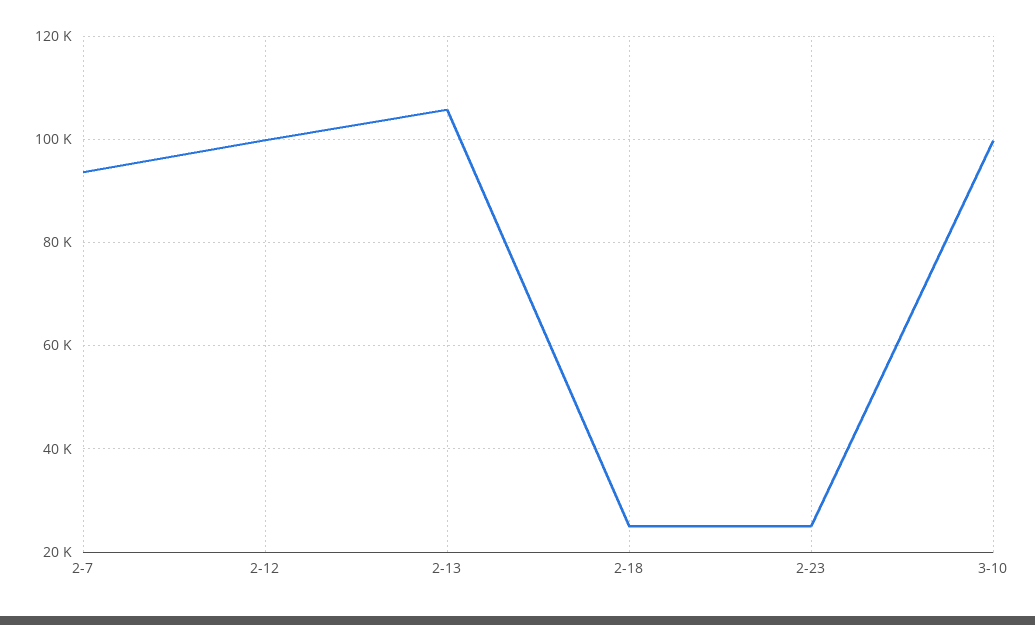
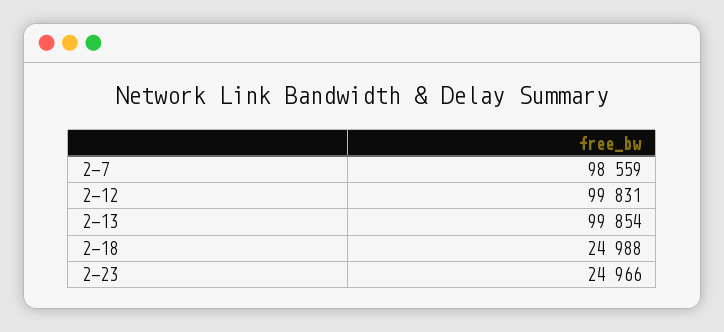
  {
-   "2-7": 94000,
+   "2-7": 98559,
    "2-12": 99831,
-   "2-13": 106000,
+   "2-13": 99854,
    "2-18": 24988,
-   "2-23": 24966,
+   "2-23": 24966
-   "3-10": 100000
  }

